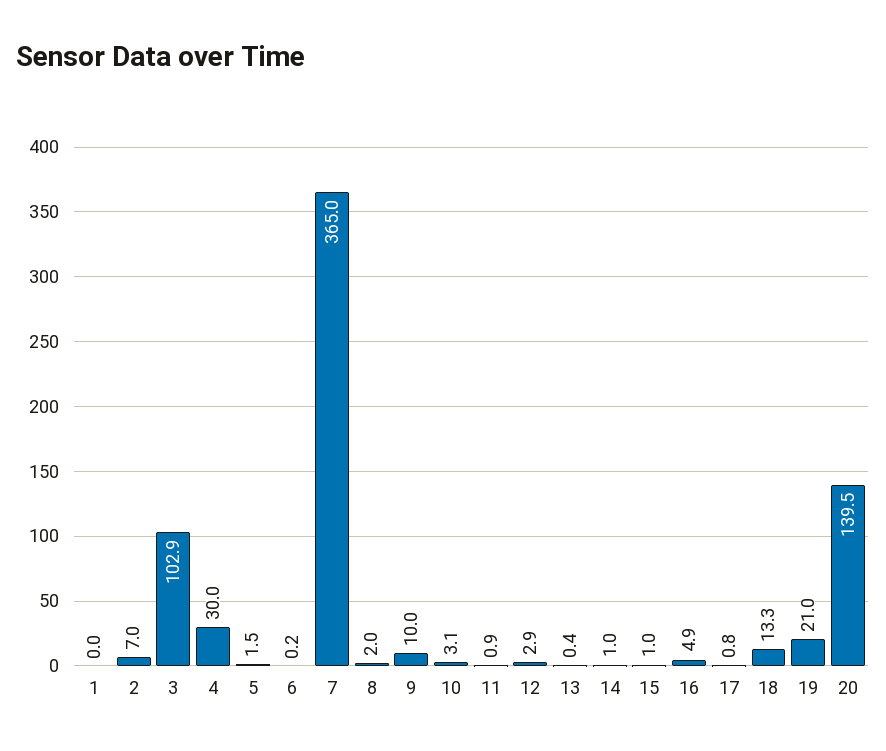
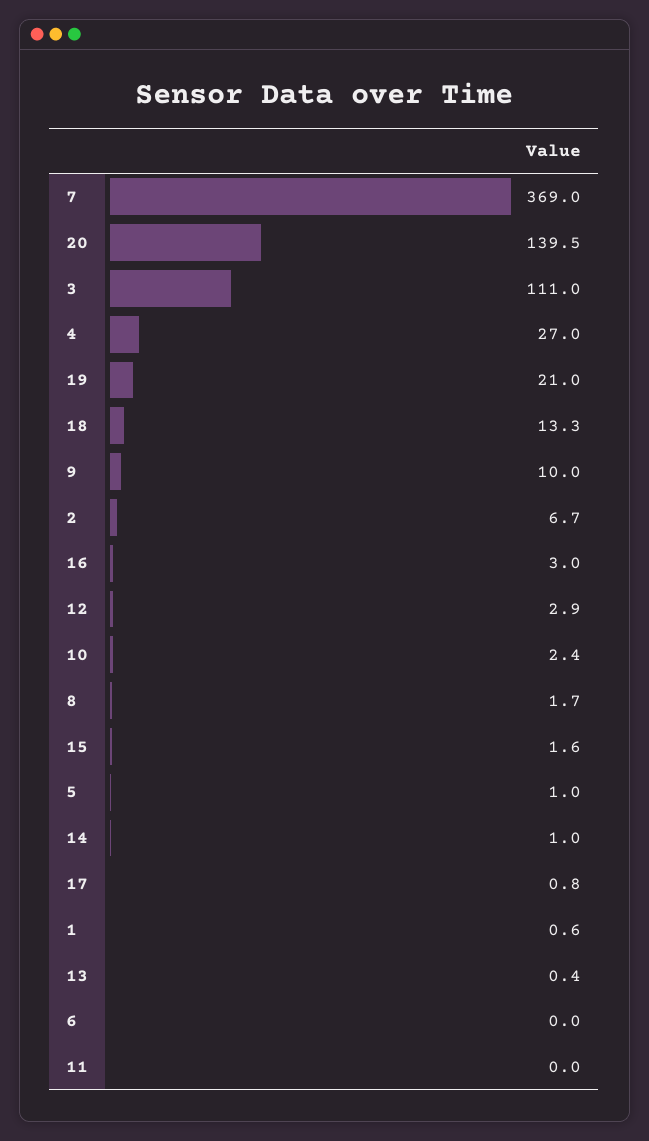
  {
-   "1": 0,
+   "1": 0.6,
-   "2": 7,
+   "2": 6.7,
-   "3": 102.9,
+   "3": 111,
-   "4": 30,
+   "4": 27,
-   "5": 1.5,
+   "5": 1,
-   "6": 0.2,
+   "6": 0,
-   "7": 365,
+   "7": 369,
-   "8": 2,
+   "8": 1.7,
    "9": 10,
-   "10": 3.1,
+   "10": 2.4,
-   "11": 0.9,
+   "11": 0,
    "12": 2.9,
    "13": 0.4,
    "14": 1,
-   "15": 1,
+   "15": 1.6,
-   "16": 4.9,
+   "16": 3,
    "17": 0.8,
    "18": 13.3,
    "19": 21,
    "20": 139.5
  }

